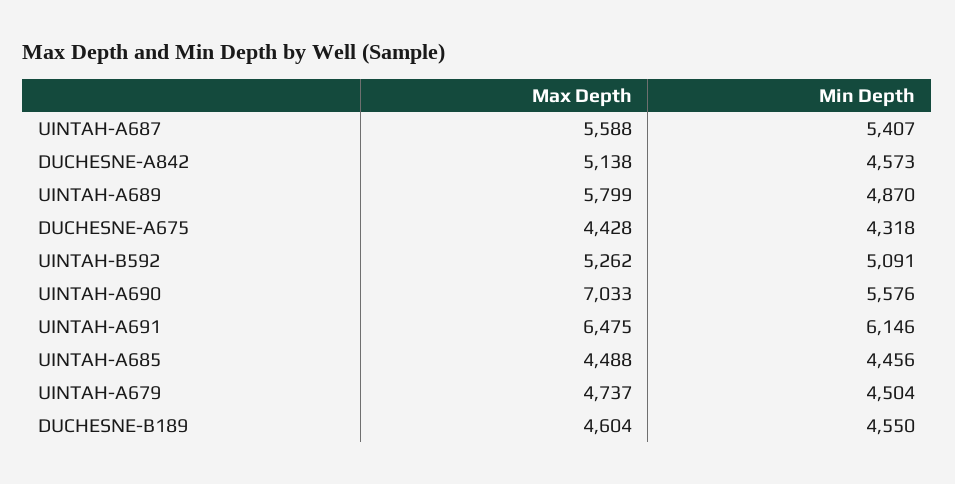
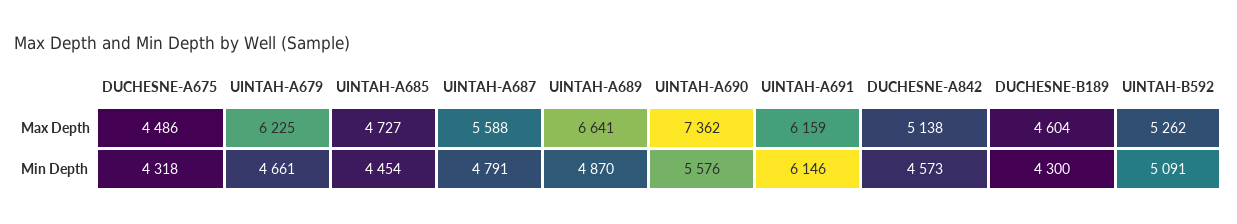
  {
    "Max Depth": {
      "UINTAH-A687": 5588,
      "DUCHESNE-A842": 5138,
-     "UINTAH-A689": 5799,
+     "UINTAH-A689": 6641,
-     "DUCHESNE-A675": 4428,
+     "DUCHESNE-A675": 4486,
      "UINTAH-B592": 5262,
-     "UINTAH-A690": 7033,
+     "UINTAH-A690": 7362,
-     "UINTAH-A691": 6475,
+     "UINTAH-A691": 6159,
-     "UINTAH-A685": 4488,
+     "UINTAH-A685": 4727,
-     "UINTAH-A679": 4737,
+     "UINTAH-A679": 6225,
      "DUCHESNE-B189": 4604
    },
    "Min Depth": {
-     "UINTAH-A687": 5407,
+     "UINTAH-A687": 4791,
      "DUCHESNE-A842": 4573,
      "UINTAH-A689": 4870,
      "DUCHESNE-A675": 4318,
      "UINTAH-B592": 5091,
      "UINTAH-A690": 5576,
      "UINTAH-A691": 6146,
-     "UINTAH-A685": 4456,
+     "UINTAH-A685": 4454,
-     "UINTAH-A679": 4504,
+     "UINTAH-A679": 4661,
-     "DUCHESNE-B189": 4550
+     "DUCHESNE-B189": 4300
    }
  }

